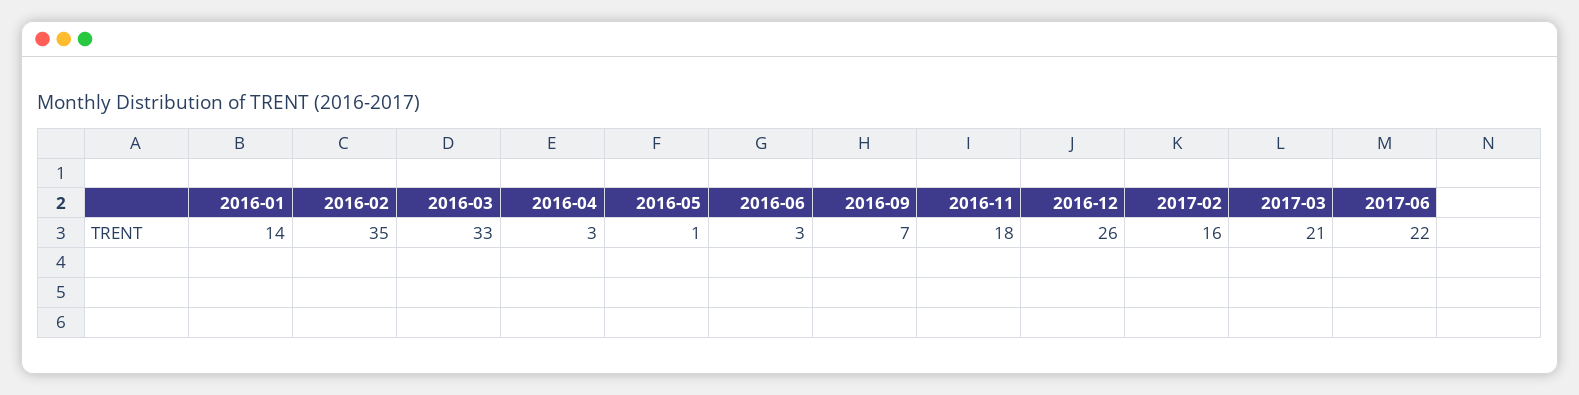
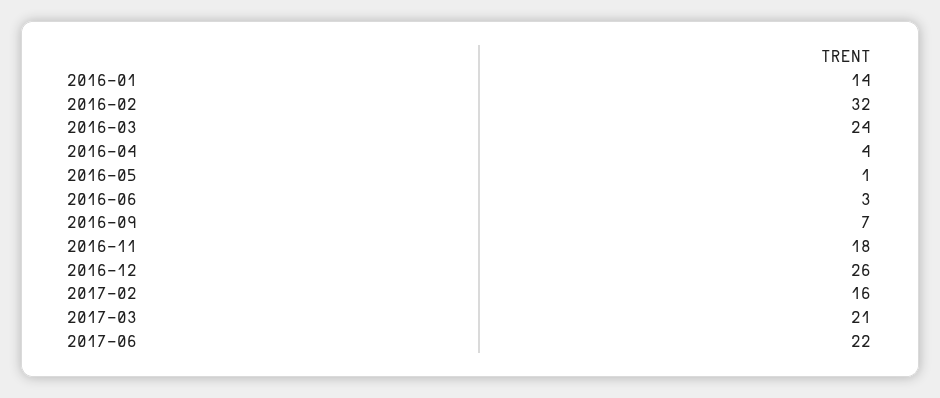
  {
    "2016-01": 14,
-   "2016-02": 35,
+   "2016-02": 32,
-   "2016-03": 33,
+   "2016-03": 24,
-   "2016-04": 3,
+   "2016-04": 4,
    "2016-05": 1,
    "2016-06": 3,
    "2016-09": 7,
    "2016-11": 18,
    "2016-12": 26,
    "2017-02": 16,
    "2017-03": 21,
    "2017-06": 22
  }

